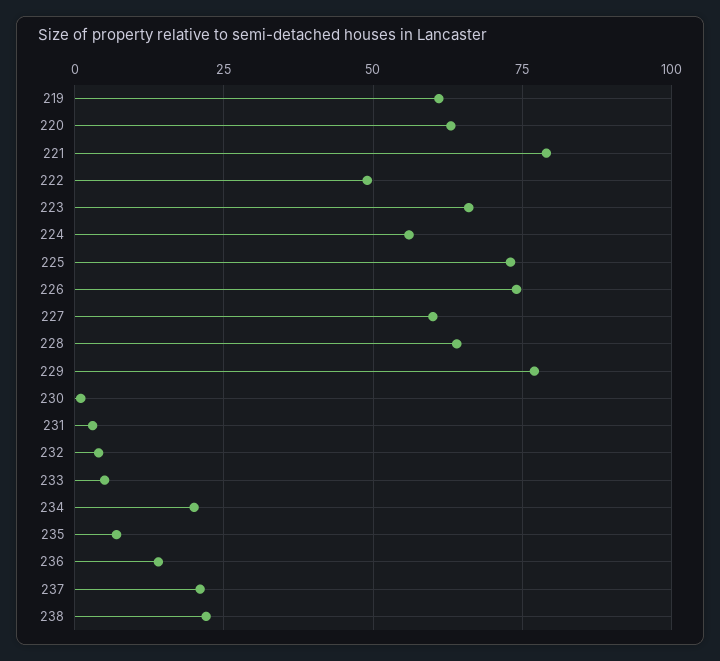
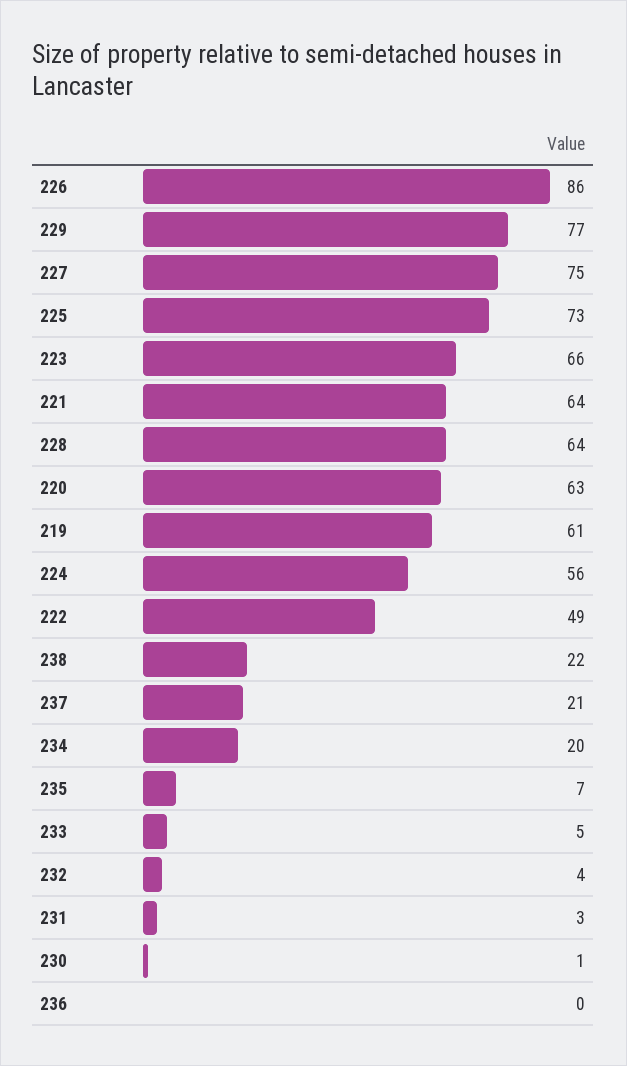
  {
    "219": 61,
    "220": 63,
-   "221": 80,
+   "221": 64,
    "222": 49,
    "223": 66,
    "224": 56,
    "225": 73,
-   "226": 75,
+   "226": 86,
-   "227": 60,
+   "227": 75,
    "228": 64,
    "229": 77,
    "230": 1,
    "231": 3,
    "232": 4,
    "233": 5,
    "234": 20,
    "235": 7,
-   "236": 15,
+   "236": 0,
    "237": 21,
    "238": 22
  }

